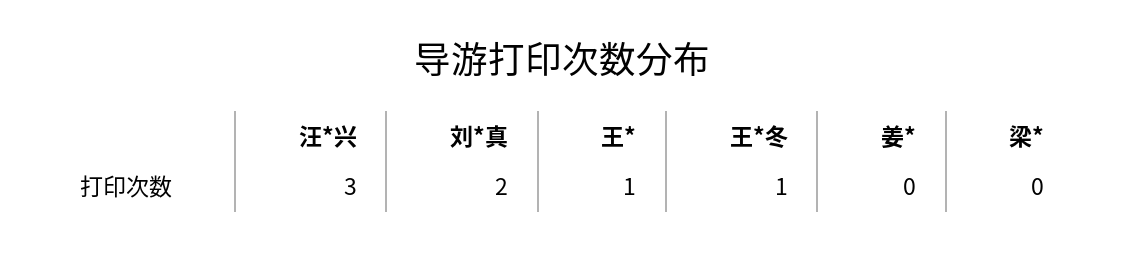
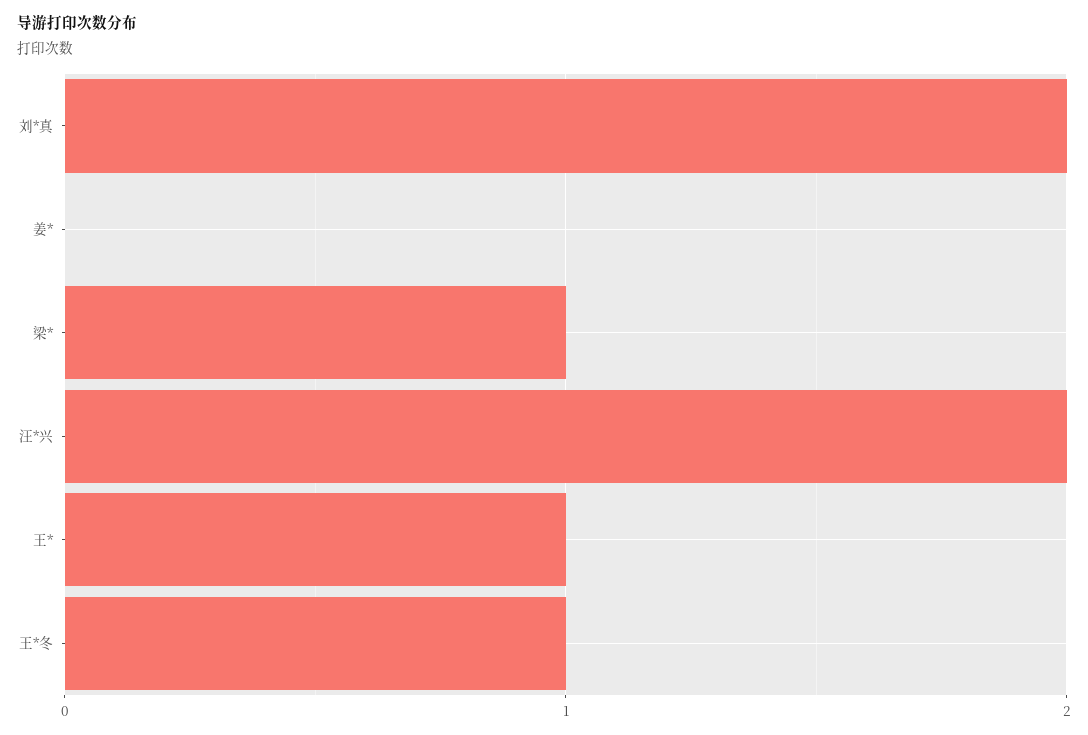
  {
-   "汪*兴": 3,
+   "汪*兴": 2,
    "刘*真": 2,
    "王*": 1,
    "王*冬": 1,
    "姜*": 0,
-   "梁*": 0
+   "梁*": 1
  }

